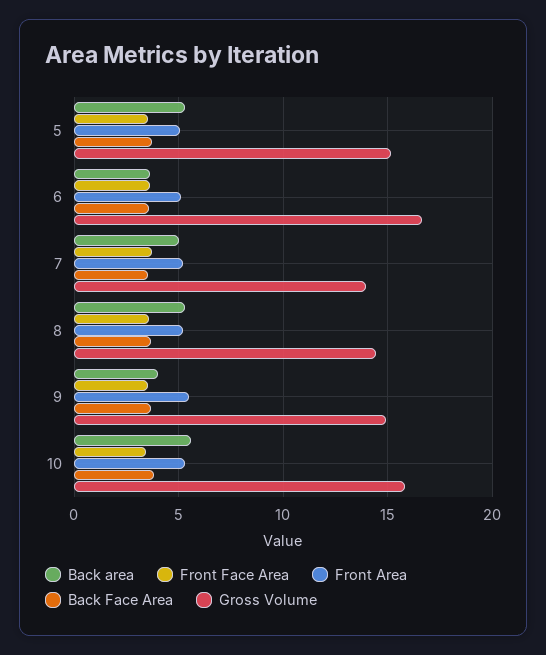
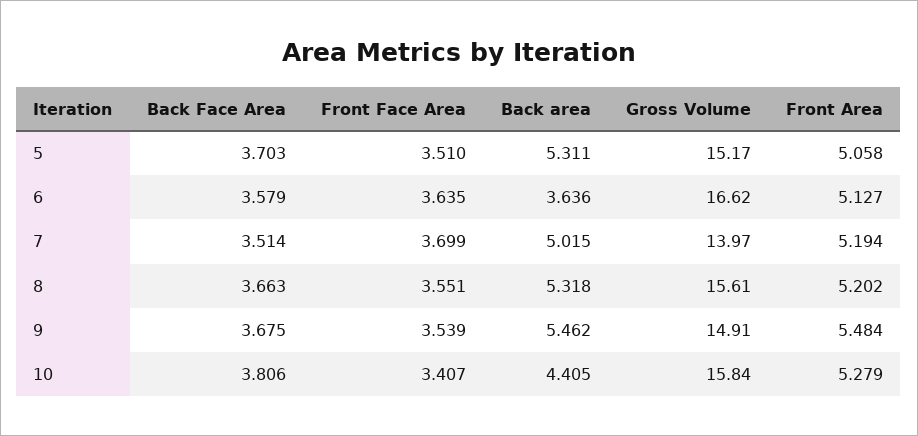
  {
    "Back area": {
      "5": 5.311,
      "6": 3.636,
      "7": 5.015,
      "8": 5.318,
-     "9": 4,
+     "9": 5.462,
-     "10": 5.5
+     "10": 4.405
    },
    "Front Face Area": {
      "5": 3.51,
      "6": 3.635,
      "7": 3.699,
      "8": 3.551,
      "9": 3.539,
      "10": 3.407
    },
    "Front Area": {
      "5": 5.058,
      "6": 5.127,
      "7": 5.194,
      "8": 5.202,
      "9": 5.484,
      "10": 5.279
    },
    "Back Face Area": {
      "5": 3.703,
      "6": 3.579,
      "7": 3.514,
      "8": 3.663,
      "9": 3.675,
      "10": 3.806
    },
    "Gross Volume": {
      "5": 15.17,
      "6": 16.62,
      "7": 13.97,
-     "8": 14.5,
+     "8": 15.61,
      "9": 14.91,
      "10": 15.84
    }
  }

